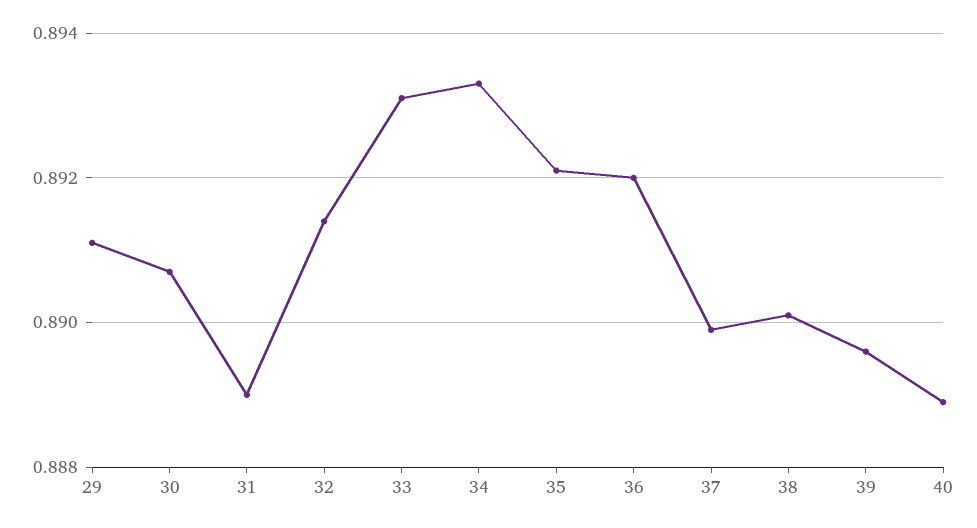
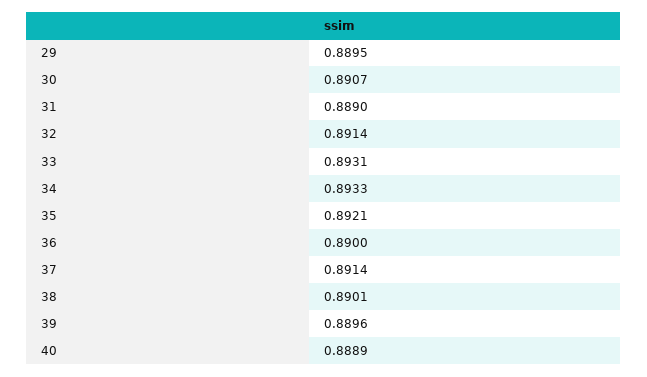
  {
-   "29": 0.891,
+   "29": 0.8895,
    "30": 0.8907,
    "31": 0.889,
    "32": 0.8914,
    "33": 0.8931,
    "34": 0.8933,
    "35": 0.8921,
-   "36": 0.892,
+   "36": 0.89,
-   "37": 0.89,
+   "37": 0.8914,
    "38": 0.8901,
    "39": 0.8896,
    "40": 0.8889
  }

